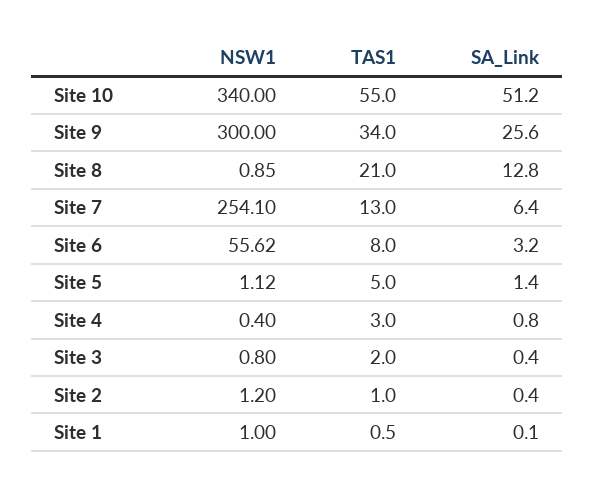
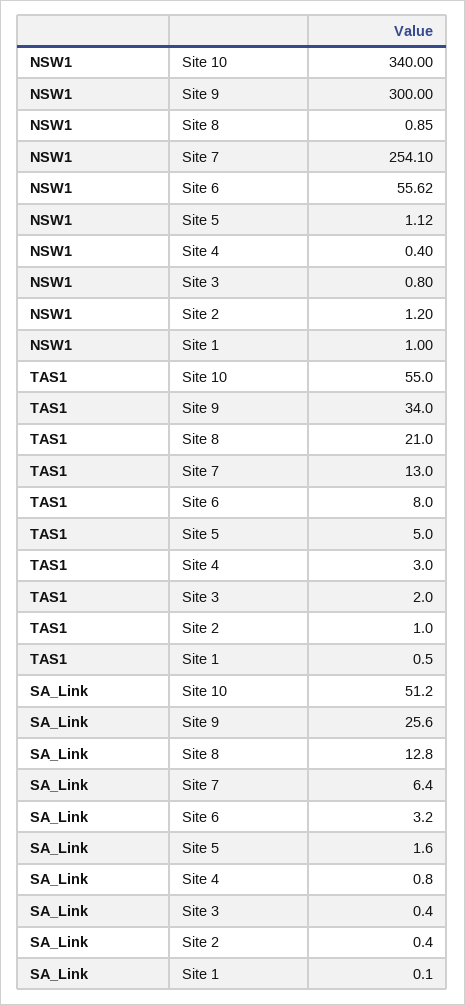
  {
    "NSW1": {
      "Site 10": 340,
      "Site 9": 300,
      "Site 8": 0.85,
      "Site 7": 254.1,
      "Site 6": 55.62,
      "Site 5": 1.12,
      "Site 4": 0.4,
      "Site 3": 0.8,
      "Site 2": 1.2,
      "Site 1": 1
    },
    "TAS1": {
      "Site 10": 55,
      "Site 9": 34,
      "Site 8": 21,
      "Site 7": 13,
      "Site 6": 8,
      "Site 5": 5,
      "Site 4": 3,
      "Site 3": 2,
      "Site 2": 1,
      "Site 1": 0.5
    },
    "SA_Link": {
      "Site 10": 51.2,
      "Site 9": 25.6,
      "Site 8": 12.8,
      "Site 7": 6.4,
      "Site 6": 3.2,
-     "Site 5": 1.4,
+     "Site 5": 1.6,
      "Site 4": 0.8,
      "Site 3": 0.4,
      "Site 2": 0.4,
      "Site 1": 0.1
    }
  }

